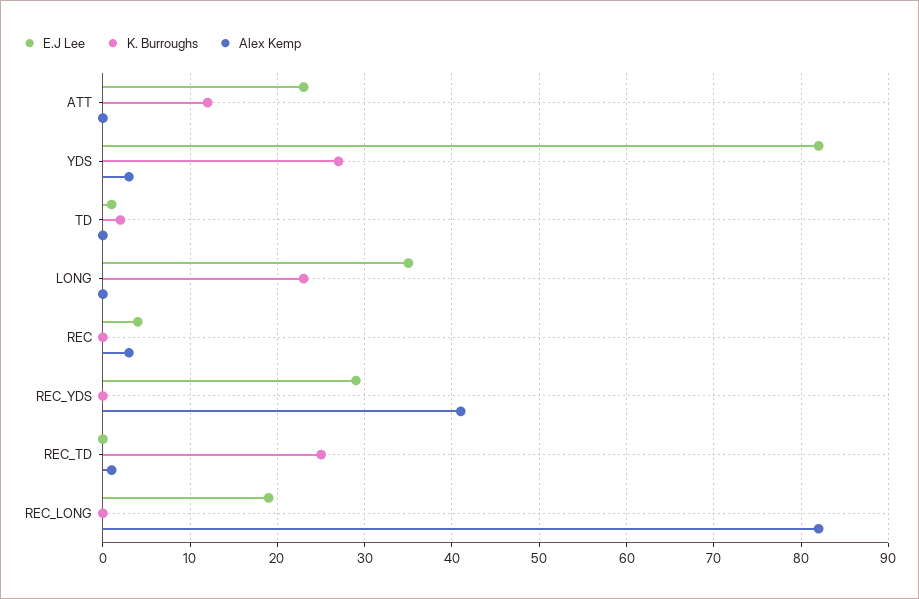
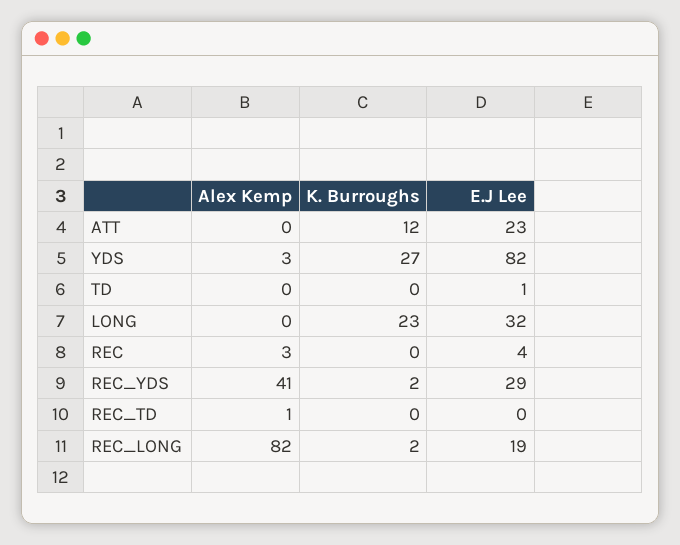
  {
    "E.J Lee": {
      "ATT": 23,
      "YDS": 82,
      "TD": 1,
-     "LONG": 35,
+     "LONG": 32,
      "REC": 4,
      "REC_YDS": 29,
      "REC_TD": 0,
      "REC_LONG": 19
    },
    "K. Burroughs": {
      "ATT": 12,
      "YDS": 27,
-     "TD": 2,
+     "TD": 0,
      "LONG": 23,
      "REC": 0,
-     "REC_YDS": 0,
+     "REC_YDS": 2,
-     "REC_TD": 25,
+     "REC_TD": 0,
-     "REC_LONG": 0
+     "REC_LONG": 2
    },
    "Alex Kemp": {
      "ATT": 0,
      "YDS": 3,
      "TD": 0,
      "LONG": 0,
      "REC": 3,
      "REC_YDS": 41,
      "REC_TD": 1,
      "REC_LONG": 82
    }
  }

